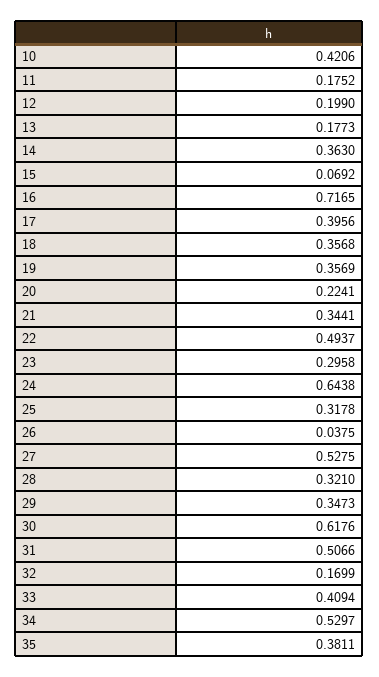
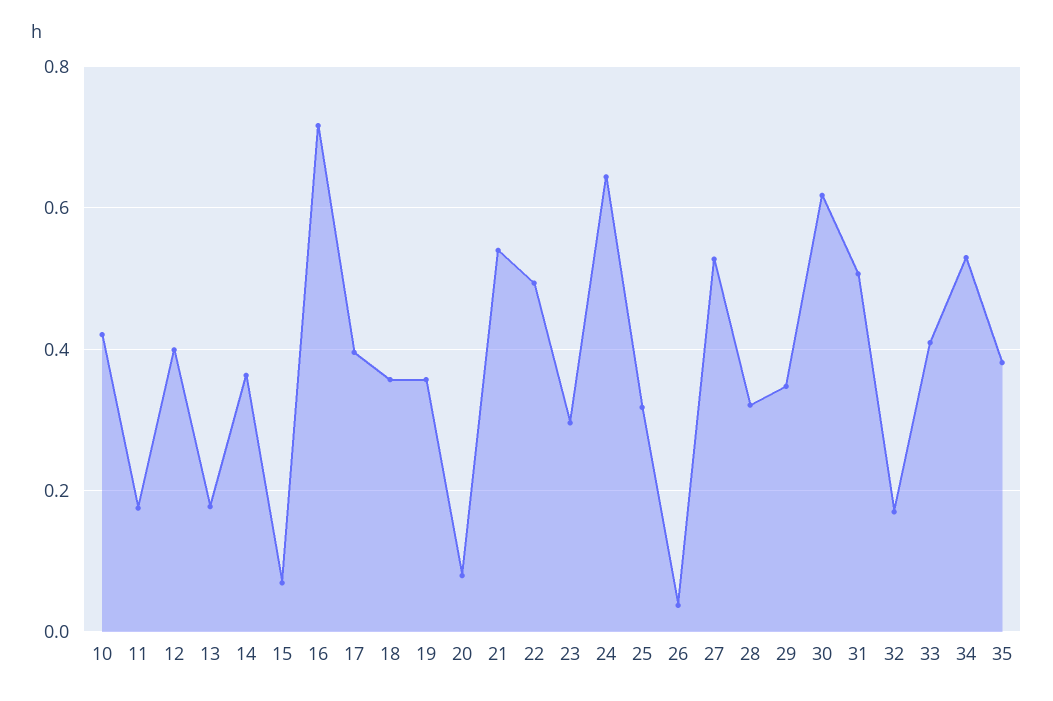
  {
    "10": 0.4206,
    "11": 0.1752,
-   "12": 0.199,
+   "12": 0.4,
    "13": 0.1773,
    "14": 0.363,
    "15": 0.0692,
    "16": 0.7165,
    "17": 0.3956,
    "18": 0.3568,
    "19": 0.3569,
-   "20": 0.2241,
+   "20": 0.08,
-   "21": 0.3441,
+   "21": 0.54,
    "22": 0.4937,
    "23": 0.2958,
    "24": 0.6438,
    "25": 0.3178,
    "26": 0.0375,
    "27": 0.5275,
    "28": 0.321,
    "29": 0.3473,
    "30": 0.6176,
    "31": 0.5066,
    "32": 0.1699,
    "33": 0.4094,
    "34": 0.5297,
    "35": 0.3811
  }

